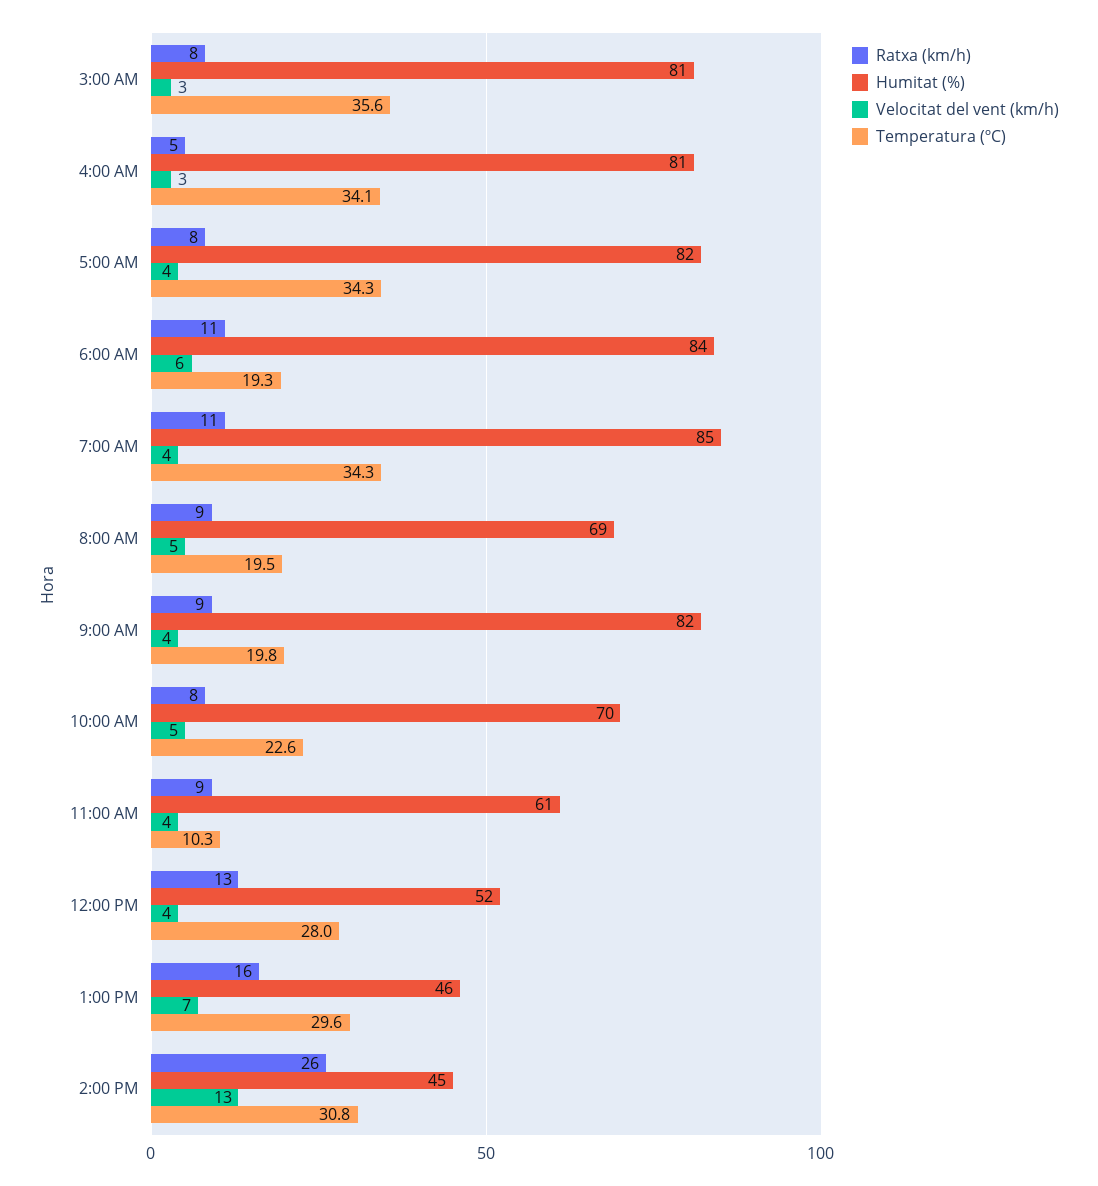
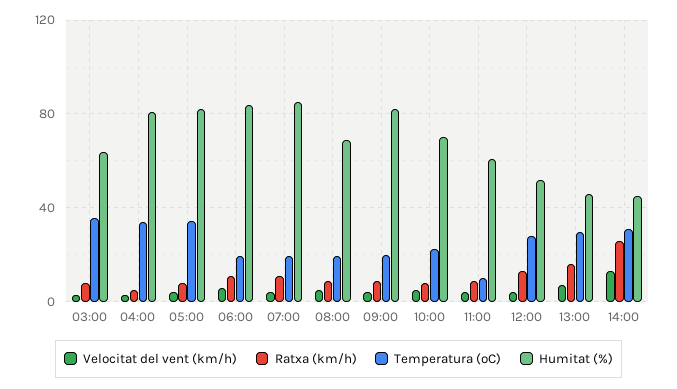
  {
    "Ratxa (km/h)": {
      "3:00 AM": 8,
      "4:00 AM": 5,
      "5:00 AM": 8,
      "6:00 AM": 11,
      "7:00 AM": 11,
      "8:00 AM": 9,
      "9:00 AM": 9,
      "10:00 AM": 8,
      "11:00 AM": 9,
      "12:00 PM": 13,
      "1:00 PM": 16,
      "2:00 PM": 26
    },
    "Humitat (%)": {
-     "3:00 AM": 81,
+     "3:00 AM": 65,
      "4:00 AM": 81,
      "5:00 AM": 82,
      "6:00 AM": 84,
      "7:00 AM": 85,
      "8:00 AM": 69,
      "9:00 AM": 82,
      "10:00 AM": 70,
      "11:00 AM": 61,
      "12:00 PM": 52,
      "1:00 PM": 46,
      "2:00 PM": 45
    },
    "Velocitat del vent (km/h)": {
      "3:00 AM": 3,
      "4:00 AM": 3,
      "5:00 AM": 4,
      "6:00 AM": 6,
      "7:00 AM": 4,
      "8:00 AM": 5,
      "9:00 AM": 4,
      "10:00 AM": 5,
      "11:00 AM": 4,
      "12:00 PM": 4,
      "1:00 PM": 7,
      "2:00 PM": 13
    },
    "Temperatura (ºC)": {
      "3:00 AM": 35.6,
      "4:00 AM": 34.1,
      "5:00 AM": 34.3,
      "6:00 AM": 19.3,
-     "7:00 AM": 34.3,
+     "7:00 AM": 20,
      "8:00 AM": 19.5,
      "9:00 AM": 19.8,
      "10:00 AM": 22.6,
      "11:00 AM": 10.3,
      "12:00 PM": 28,
      "1:00 PM": 29.6,
      "2:00 PM": 30.8
    }
  }

